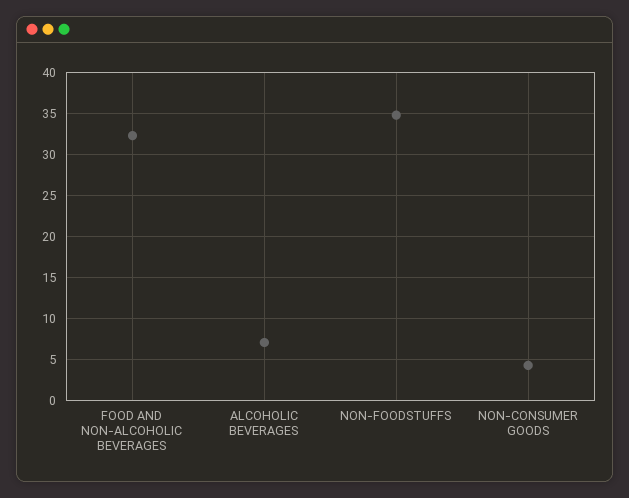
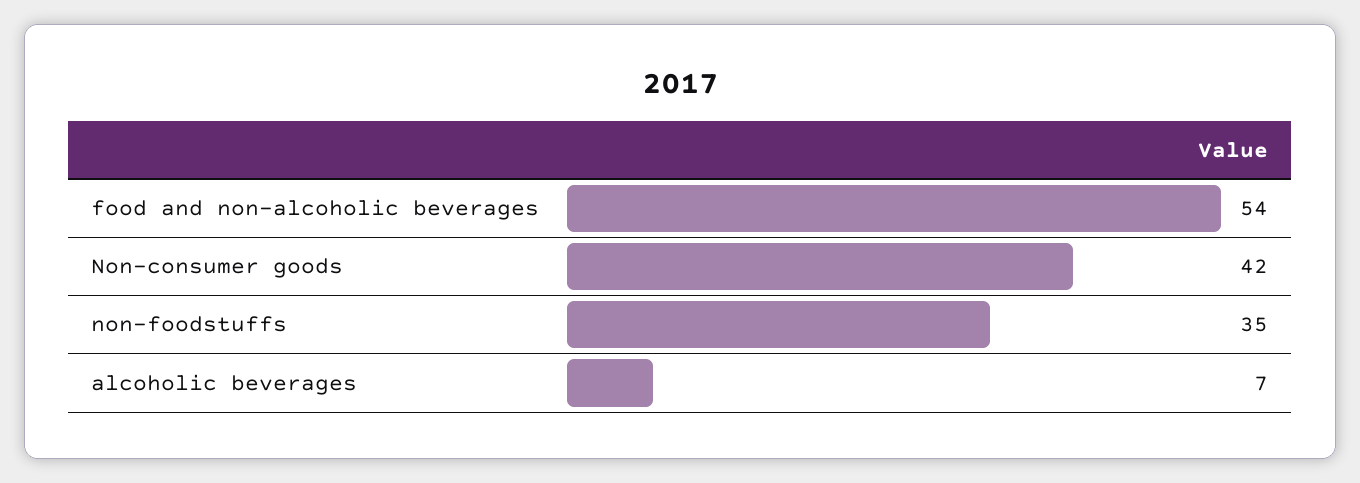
  {
-   "FOOD AND NON-ALCOHOLIC BEVERAGES": 32,
+   "FOOD AND NON-ALCOHOLIC BEVERAGES": 54,
    "ALCOHOLIC BEVERAGES": 7,
    "NON-FOODSTUFFS": 35,
-   "NON-CONSUMER GOODS": 4
+   "NON-CONSUMER GOODS": 42
  }

